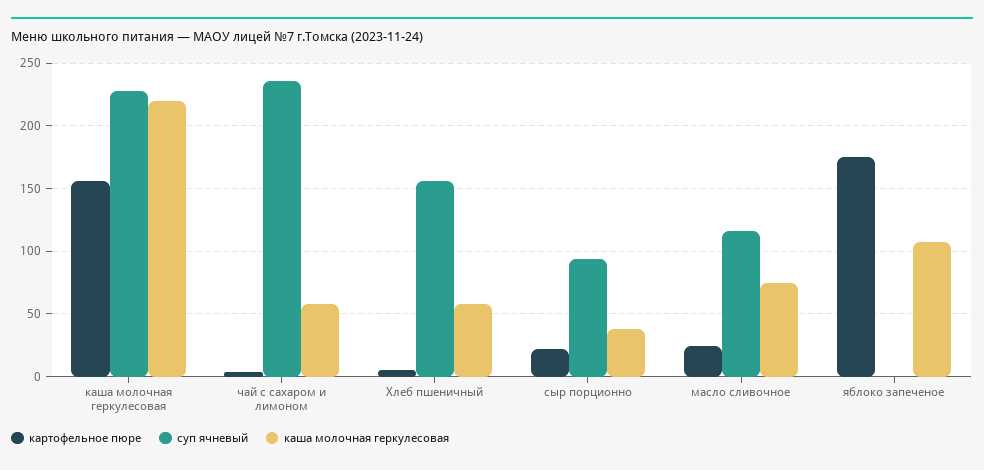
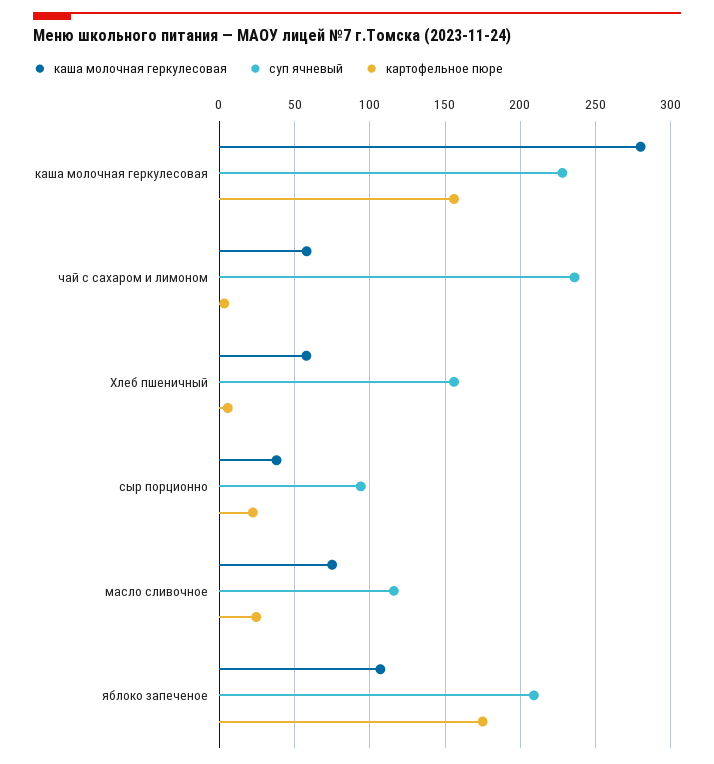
  {
    "картофельное пюре": {
      "каша молочная геркулесовая": 155,
      "чай с сахаром и лимоном": 5,
      "Хлеб пшеничный": 5,
      "сыр порционно": 20,
      "масло сливочное": 25,
      "яблоко запеченое": 175
    },
    "суп ячневый": {
      "каша молочная геркулесовая": 230,
      "чай с сахаром и лимоном": 235,
      "Хлеб пшеничный": 155,
      "сыр порционно": 95,
      "масло сливочное": 115,
-     "яблоко запеченое": 0
+     "яблоко запеченое": 210
    },
    "каша молочная геркулесовая": {
-     "каша молочная геркулесовая": 220,
+     "каша молочная геркулесовая": 280,
      "чай с сахаром и лимоном": 60,
      "Хлеб пшеничный": 60,
      "сыр порционно": 40,
      "масло сливочное": 75,
      "яблоко запеченое": 105
    }
  }

